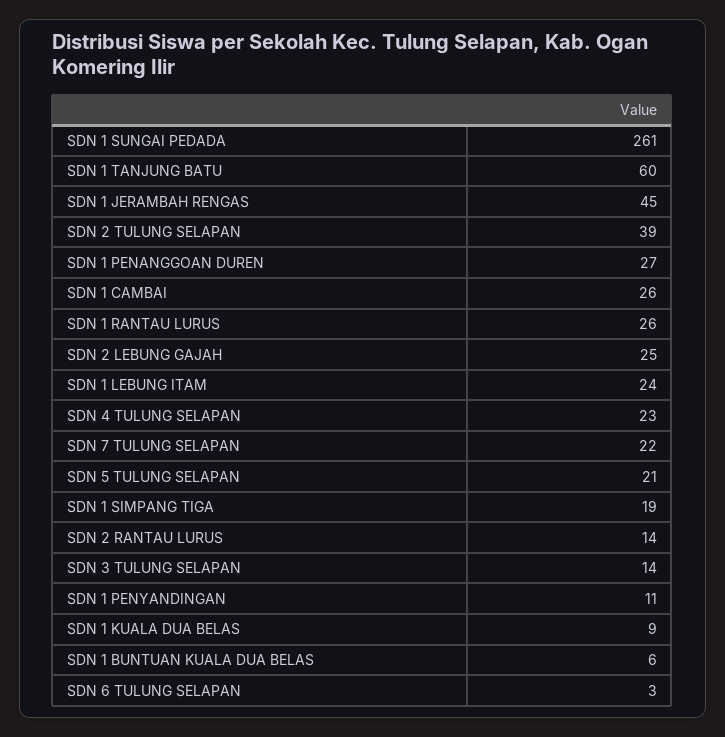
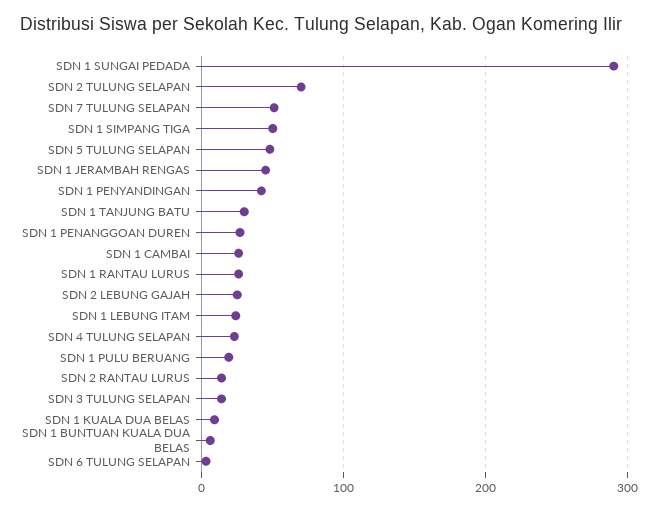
  {
-   "SDN 1 SUNGAI PEDADA": 261,
+   "SDN 1 SUNGAI PEDADA": 290,
-   "SDN 1 TANJUNG BATU": 60,
+   "SDN 1 TANJUNG BATU": 30,
    "SDN 1 JERAMBAH RENGAS": 45,
-   "SDN 2 TULUNG SELAPAN": 39,
+   "SDN 2 TULUNG SELAPAN": 70,
    "SDN 1 PENANGGOAN DUREN": 27,
    "SDN 1 CAMBAI": 26,
    "SDN 1 RANTAU LURUS": 26,
    "SDN 2 LEBUNG GAJAH": 25,
    "SDN 1 LEBUNG ITAM": 24,
    "SDN 4 TULUNG SELAPAN": 23,
-   "SDN 7 TULUNG SELAPAN": 22,
+   "SDN 7 TULUNG SELAPAN": 50,
-   "SDN 5 TULUNG SELAPAN": 21,
+   "SDN 5 TULUNG SELAPAN": 50,
-   "SDN 1 SIMPANG TIGA": 19,
+   "SDN 1 SIMPANG TIGA": 50,
    "SDN 2 RANTAU LURUS": 14,
    "SDN 3 TULUNG SELAPAN": 14,
-   "SDN 1 PENYANDINGAN": 11,
+   "SDN 1 PENYANDINGAN": 40,
    "SDN 1 KUALA DUA BELAS": 9,
    "SDN 1 BUNTUAN KUALA DUA BELAS": 6,
-   "SDN 6 TULUNG SELAPAN": 3
+   "SDN 6 TULUNG SELAPAN": 3,
+   "SDN 1 PULU BERUANG": 20
  }

